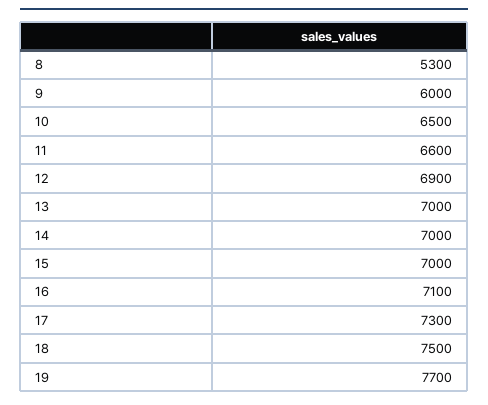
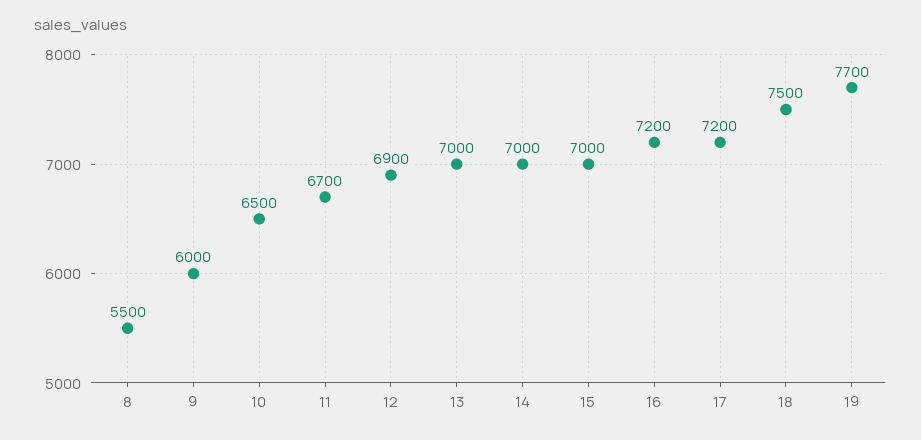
  {
-   "8": 5300,
+   "8": 5500,
    "9": 6000,
    "10": 6500,
-   "11": 6600,
+   "11": 6700,
    "12": 6900,
    "13": 7000,
    "14": 7000,
    "15": 7000,
-   "16": 7100,
+   "16": 7200,
-   "17": 7300,
+   "17": 7200,
    "18": 7500,
    "19": 7700
  }

